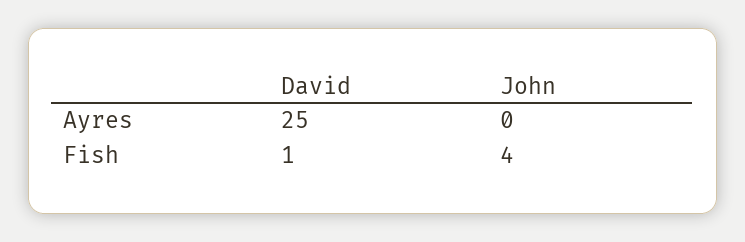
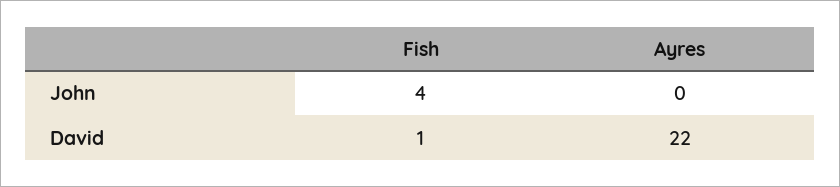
  {
    "David": {
-     "Ayres": 25,
+     "Ayres": 22,
      "Fish": 1
    },
    "John": {
      "Ayres": 0,
      "Fish": 4
    }
  }

